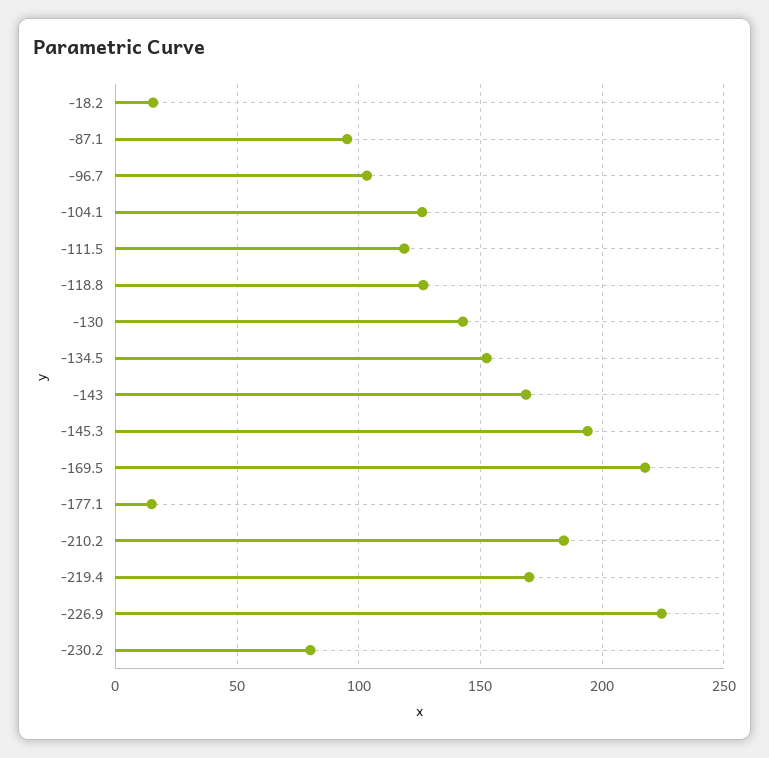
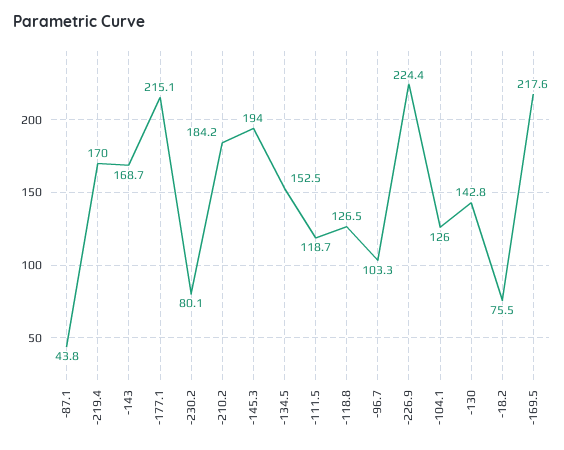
  {
-   "-18.2": 15,
+   "-18.2": 75.5,
-   "-87.1": 95,
+   "-87.1": 43.8,
    "-96.7": 103.3,
    "-104.1": 126,
    "-111.5": 118.7,
    "-118.8": 126.5,
    "-130": 142.8,
    "-134.5": 152.5,
    "-143": 168.7,
    "-145.3": 194,
    "-169.5": 217.6,
-   "-177.1": 15,
+   "-177.1": 215.1,
    "-210.2": 184.2,
    "-219.4": 170,
    "-226.9": 224.4,
    "-230.2": 80.1
  }

